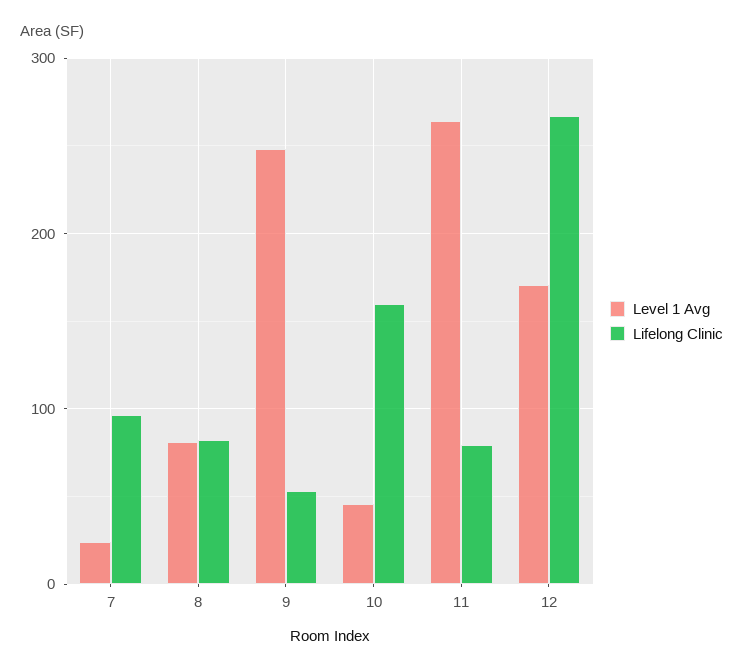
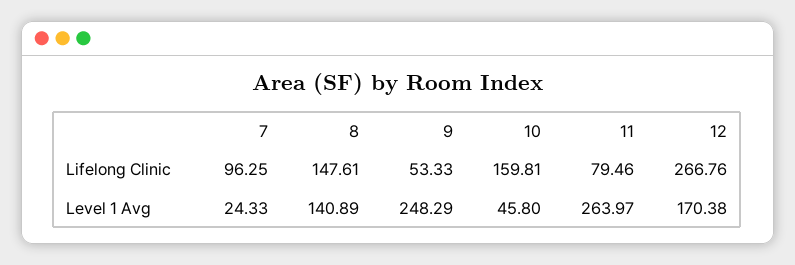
  {
    "Level 1 Avg": {
      "7": 24.33,
-     "8": 80,
+     "8": 140.89,
      "9": 248.29,
      "10": 45.8,
      "11": 263.97,
      "12": 170.38
    },
    "Lifelong Clinic": {
      "7": 96.25,
-     "8": 80,
+     "8": 147.61,
      "9": 53.33,
      "10": 159.81,
      "11": 79.46,
      "12": 266.76
    }
  }

